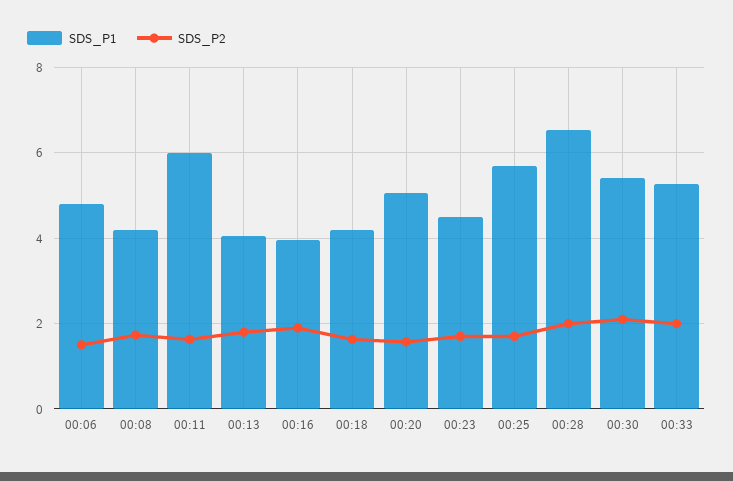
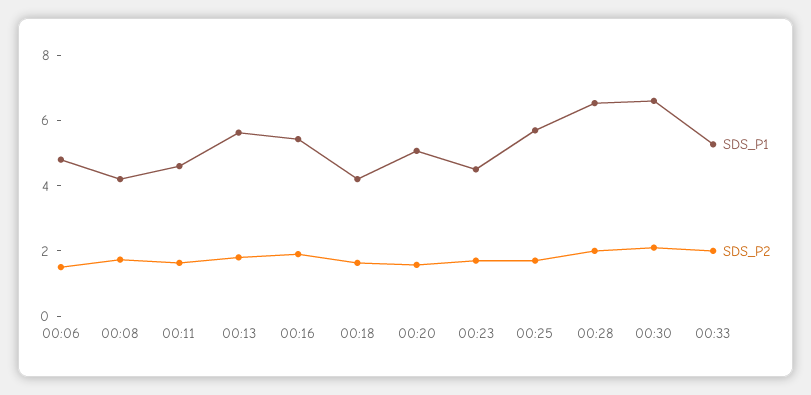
  {
    "SDS_P1": {
      "00:06": 4.8,
      "00:08": 4.2,
-     "00:11": 6,
+     "00:11": 4.5,
-     "00:13": 4,
+     "00:13": 5.5,
-     "00:16": 4,
+     "00:16": 5.5,
      "00:18": 4.2,
      "00:20": 5,
      "00:23": 4.6,
      "00:25": 5.8,
      "00:28": 6.6,
-     "00:30": 5.4,
+     "00:30": 6.5,
      "00:33": 5.2
    },
    "SDS_P2": {
      "00:06": 1.6,
      "00:08": 1.8,
      "00:11": 1.6,
      "00:13": 1.8,
      "00:16": 2,
      "00:18": 1.6,
      "00:20": 1.6,
      "00:23": 1.8,
      "00:25": 1.8,
      "00:28": 2,
      "00:30": 2.2,
      "00:33": 2
    }
  }

